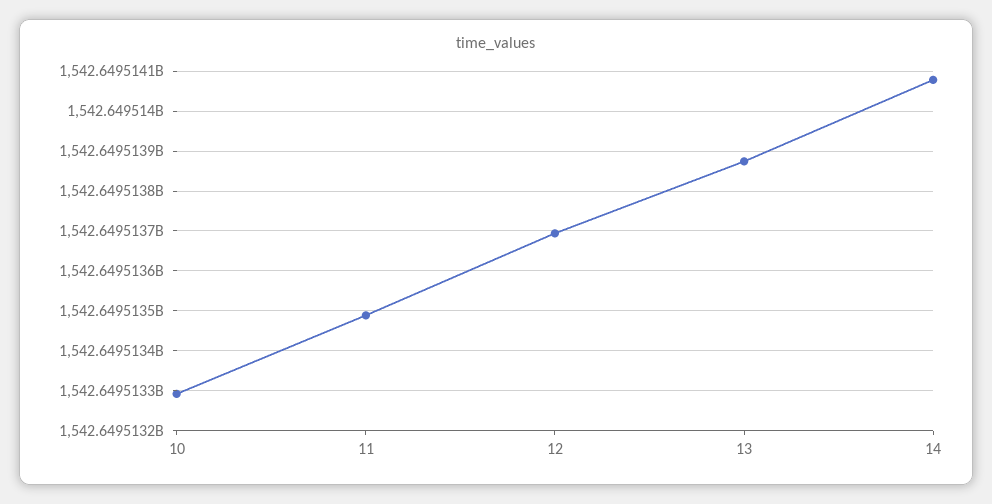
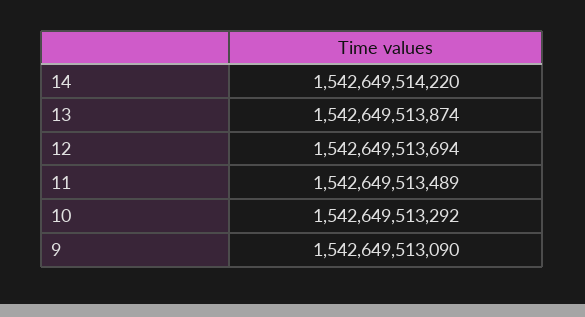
  {
    "10": 1542649513292,
    "11": 1542649513489,
    "12": 1542649513694,
    "13": 1542649513874,
-   "14": 1542649514080
+   "14": 1542649514220,
+   "9": 1542649513090
  }

